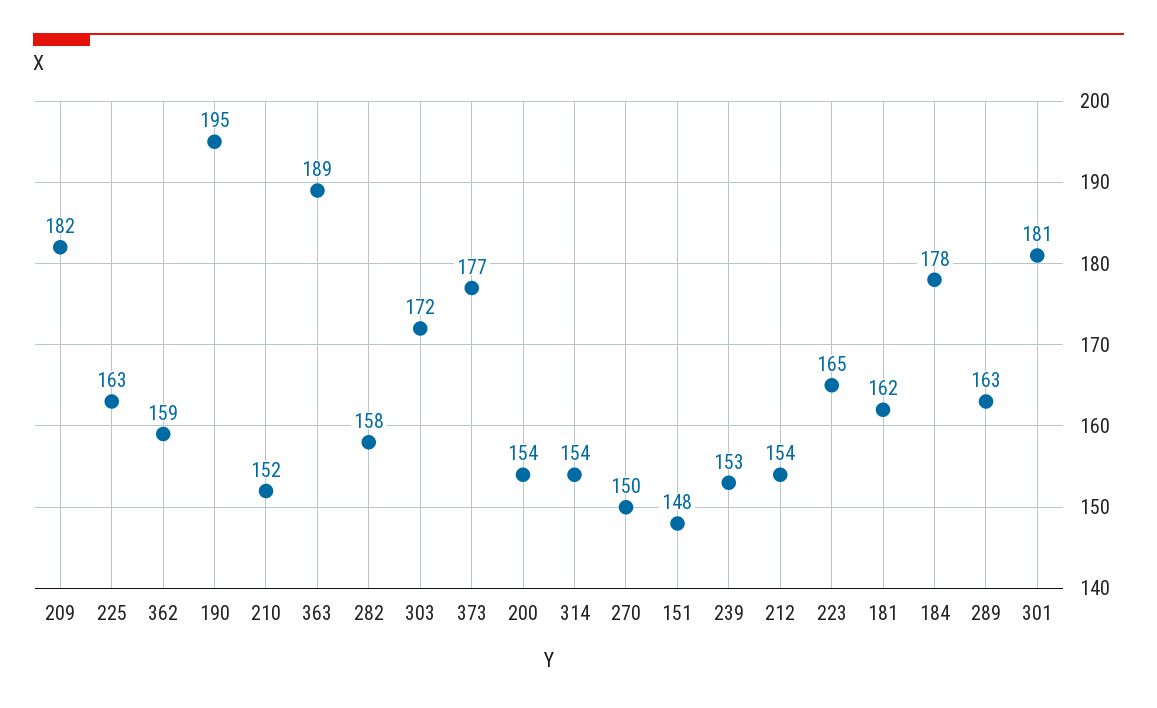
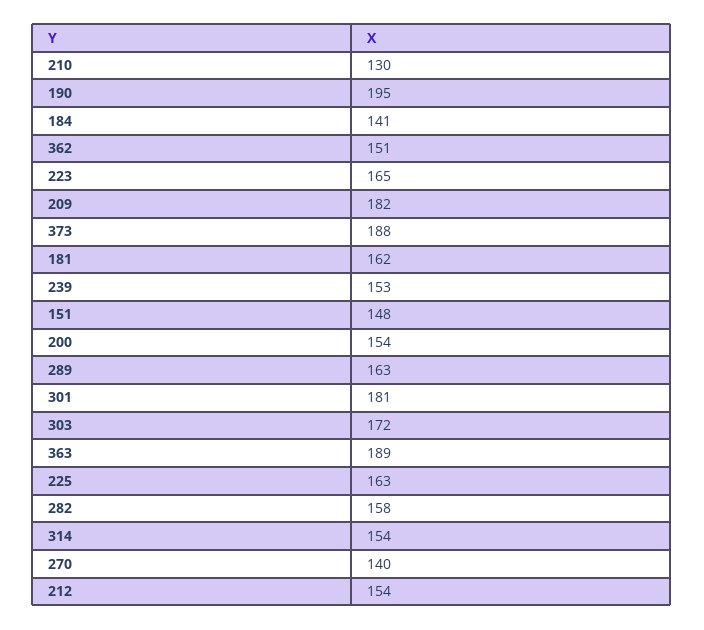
  {
    "209": 182,
    "225": 163,
-   "362": 159,
+   "362": 151,
    "190": 195,
-   "210": 152,
+   "210": 130,
    "363": 189,
    "282": 158,
    "303": 172,
-   "373": 177,
+   "373": 188,
    "200": 154,
    "314": 154,
-   "270": 150,
+   "270": 140,
    "151": 148,
    "239": 153,
    "212": 154,
    "223": 165,
    "181": 162,
-   "184": 178,
+   "184": 141,
    "289": 163,
    "301": 181
  }

